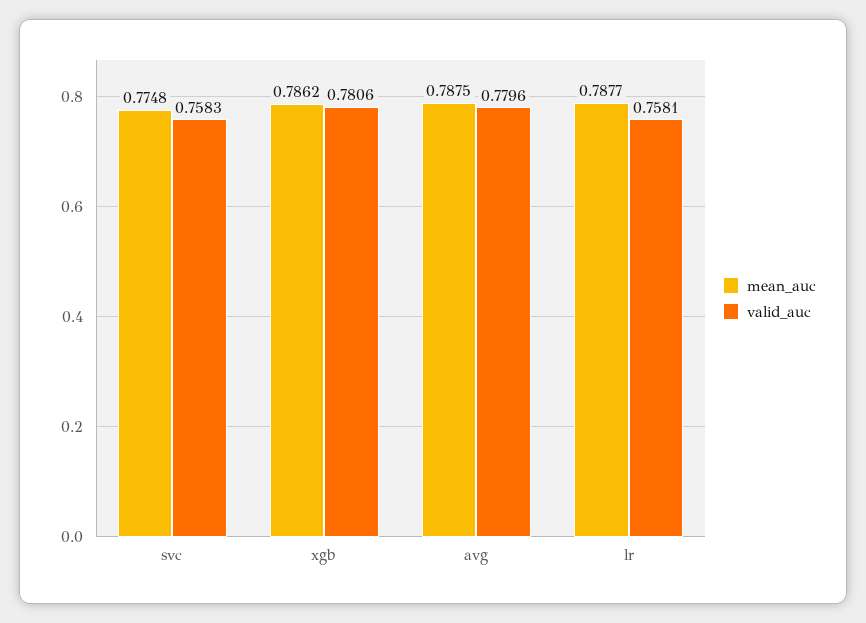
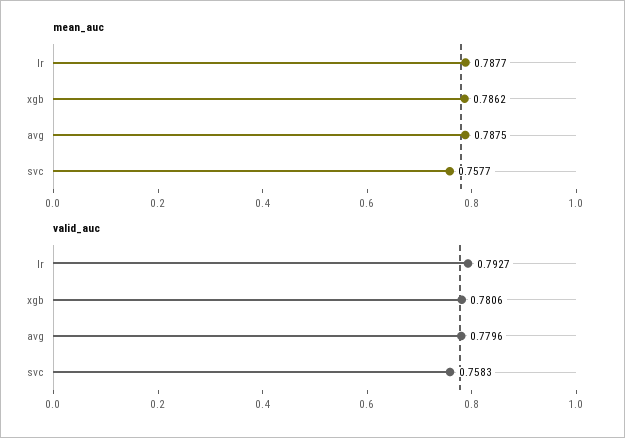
  {
    "mean_auc": {
-     "svc": 0.7748,
+     "svc": 0.7577,
      "xgb": 0.7862,
      "avg": 0.7875,
      "lr": 0.7877
    },
    "valid_auc": {
      "svc": 0.7583,
      "xgb": 0.7806,
      "avg": 0.7796,
-     "lr": 0.7581
+     "lr": 0.7927
    }
  }

